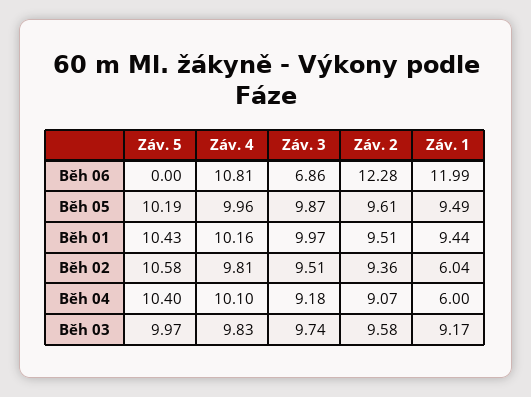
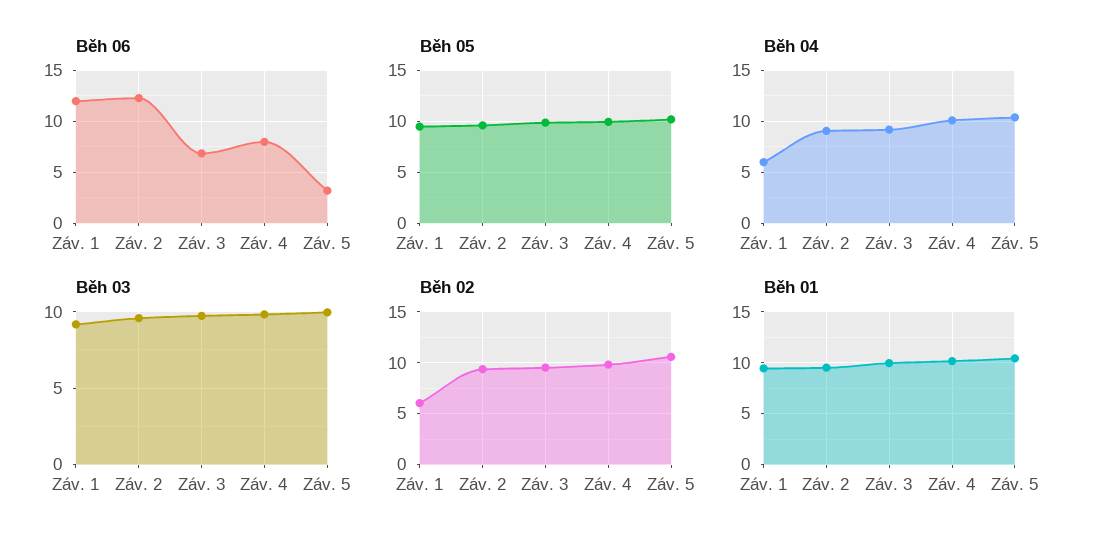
  {
    "Běh 06": {
-     "Záv. 5": 0,
+     "Záv. 5": 3,
-     "Záv. 4": 10.81,
+     "Záv. 4": 8,
      "Záv. 3": 6.86,
      "Záv. 2": 12.28,
      "Záv. 1": 11.99
    },
    "Běh 05": {
      "Záv. 5": 10.19,
      "Záv. 4": 9.96,
      "Záv. 3": 9.87,
      "Záv. 2": 9.61,
      "Záv. 1": 9.49
    },
    "Běh 01": {
      "Záv. 5": 10.43,
      "Záv. 4": 10.16,
      "Záv. 3": 9.97,
      "Záv. 2": 9.51,
      "Záv. 1": 9.44
    },
    "Běh 02": {
      "Záv. 5": 10.58,
      "Záv. 4": 9.81,
      "Záv. 3": 9.51,
      "Záv. 2": 9.36,
      "Záv. 1": 6.04
    },
    "Běh 04": {
      "Záv. 5": 10.4,
      "Záv. 4": 10.1,
      "Záv. 3": 9.18,
      "Záv. 2": 9.07,
      "Záv. 1": 6
    },
    "Běh 03": {
      "Záv. 5": 9.97,
      "Záv. 4": 9.83,
      "Záv. 3": 9.74,
      "Záv. 2": 9.58,
      "Záv. 1": 9.17
    }
  }

